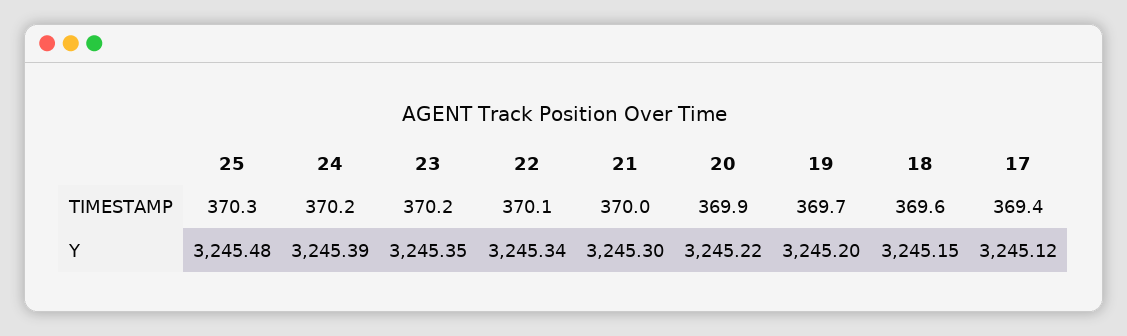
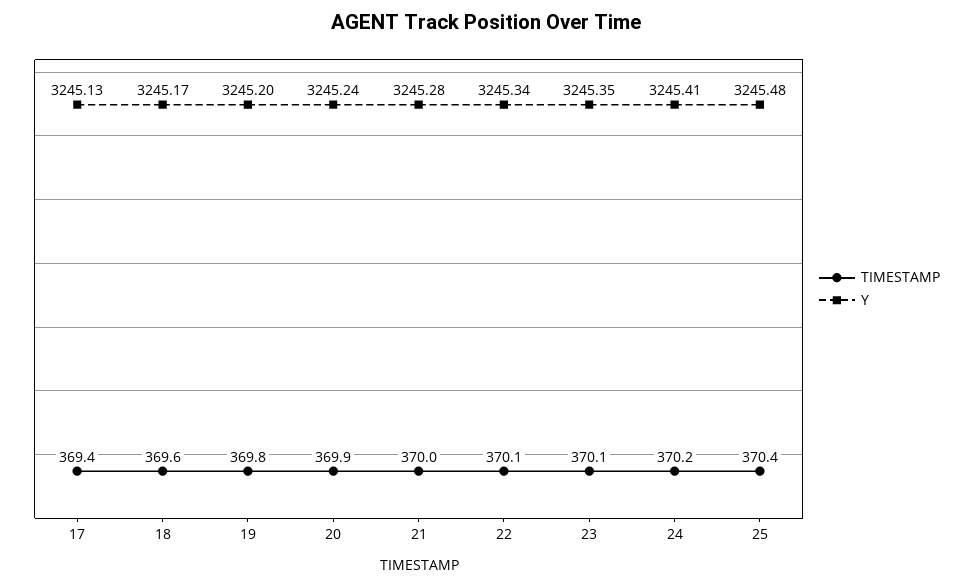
  {
    "TIMESTAMP": {
-     "25": 370.3,
+     "25": 370.4,
      "24": 370.2,
-     "23": 370.2,
+     "23": 370.1,
      "22": 370.1,
      "21": 370,
      "20": 369.9,
-     "19": 369.7,
+     "19": 369.8,
      "18": 369.6,
      "17": 369.4
    },
    "Y": {
      "25": 3245.48,
-     "24": 3245.39,
+     "24": 3245.41,
      "23": 3245.35,
      "22": 3245.34,
-     "21": 3245.3,
+     "21": 3245.28,
-     "20": 3245.22,
+     "20": 3245.24,
      "19": 3245.2,
-     "18": 3245.15,
+     "18": 3245.17,
-     "17": 3245.12
+     "17": 3245.13
    }
  }

